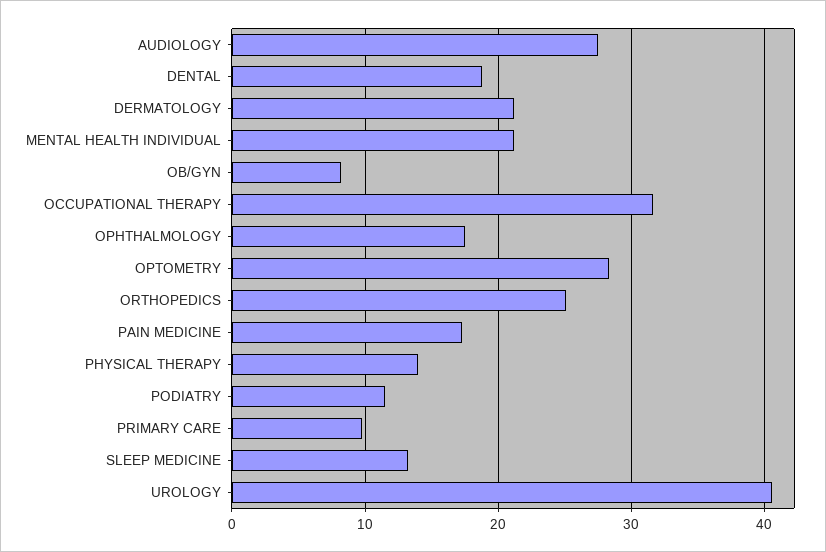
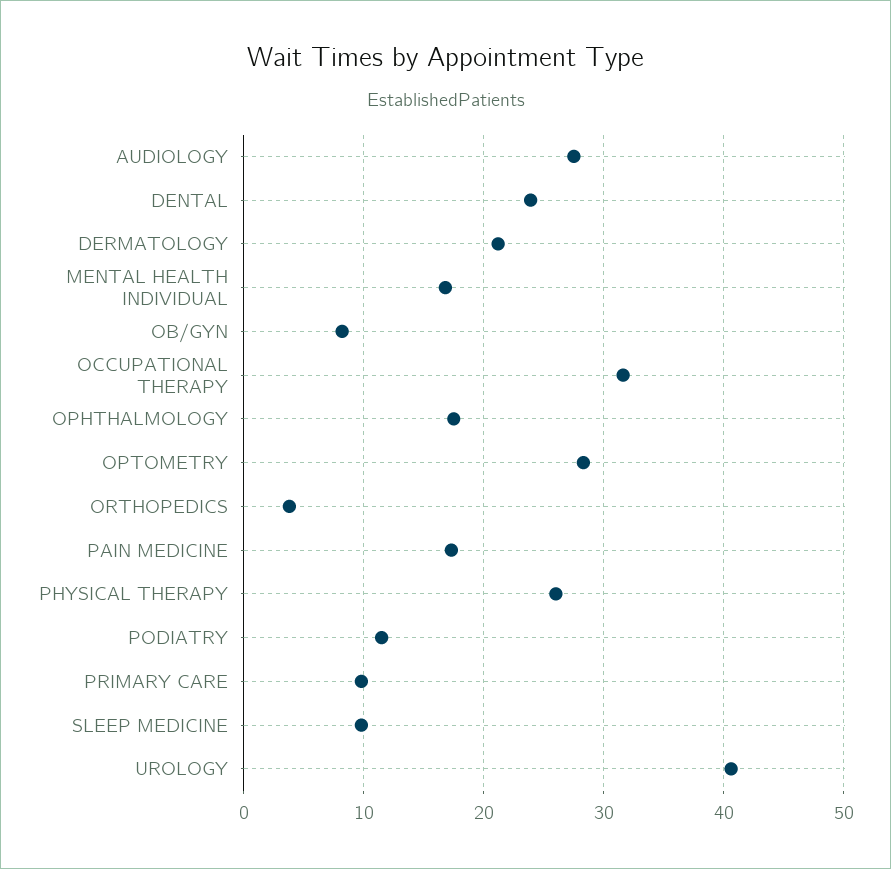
  {
    "AUDIOLOGY": 28,
-   "DENTAL": 19,
+   "DENTAL": 24,
    "DERMATOLOGY": 21,
-   "MENTAL HEALTH INDIVIDUAL": 21,
+   "MENTAL HEALTH INDIVIDUAL": 17,
    "OB/GYN": 8,
    "OCCUPATIONAL THERAPY": 32,
    "OPHTHALMOLOGY": 18,
    "OPTOMETRY": 28,
-   "ORTHOPEDICS": 25,
+   "ORTHOPEDICS": 4,
    "PAIN MEDICINE": 17,
-   "PHYSICAL THERAPY": 14,
+   "PHYSICAL THERAPY": 26,
    "PODIATRY": 12,
    "PRIMARY CARE": 10,
-   "SLEEP MEDICINE": 13,
+   "SLEEP MEDICINE": 10,
    "UROLOGY": 41
  }

